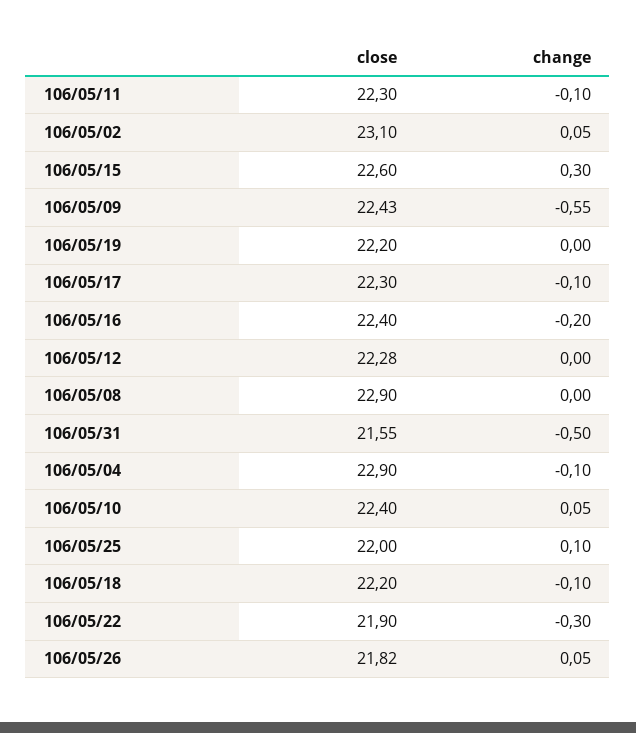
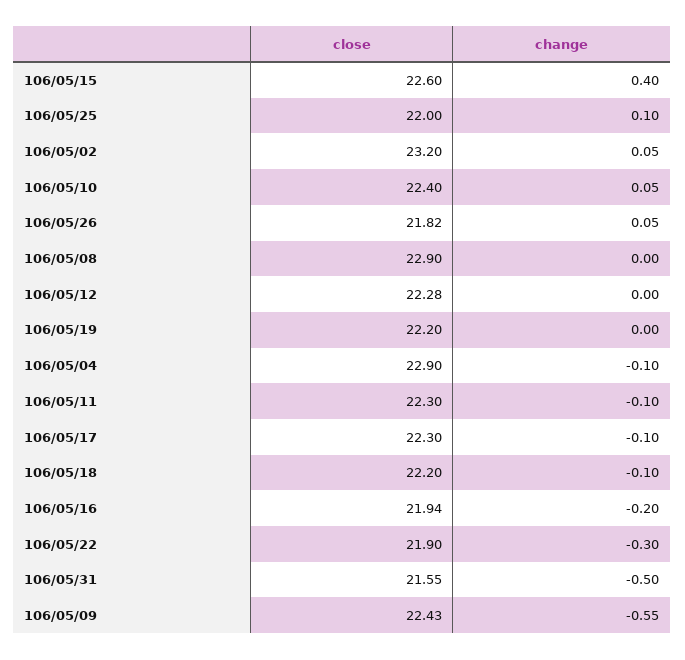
  {
    "close": {
      "106/05/11": 22.3,
-     "106/05/02": 23.1,
+     "106/05/02": 23.2,
      "106/05/15": 22.6,
      "106/05/09": 22.43,
      "106/05/19": 22.2,
      "106/05/17": 22.3,
-     "106/05/16": 22.4,
+     "106/05/16": 21.94,
      "106/05/12": 22.28,
      "106/05/08": 22.9,
      "106/05/31": 21.55,
      "106/05/04": 22.9,
      "106/05/10": 22.4,
      "106/05/25": 22,
      "106/05/18": 22.2,
      "106/05/22": 21.9,
      "106/05/26": 21.82
    },
    "change": {
      "106/05/11": -0.1,
      "106/05/02": 0.05,
-     "106/05/15": 0.3,
+     "106/05/15": 0.4,
      "106/05/09": -0.55,
      "106/05/19": 0,
      "106/05/17": -0.1,
      "106/05/16": -0.2,
      "106/05/12": 0,
      "106/05/08": 0,
      "106/05/31": -0.5,
      "106/05/04": -0.1,
      "106/05/10": 0.05,
      "106/05/25": 0.1,
      "106/05/18": -0.1,
      "106/05/22": -0.3,
      "106/05/26": 0.05
    }
  }

